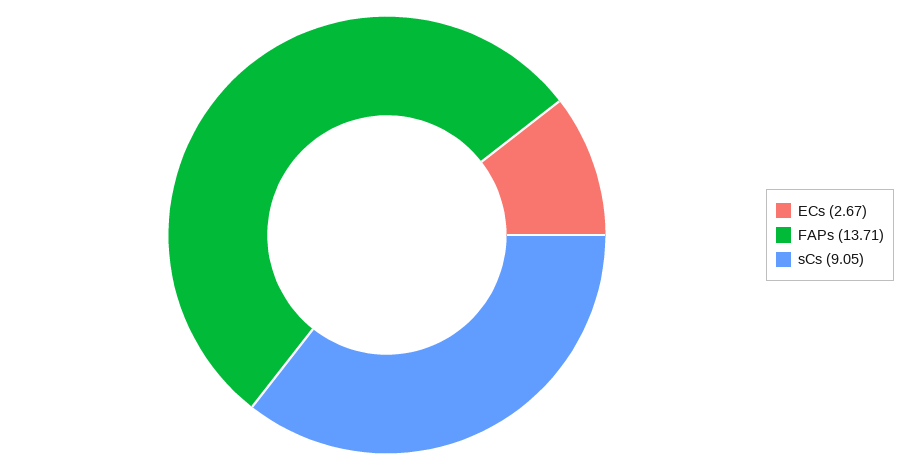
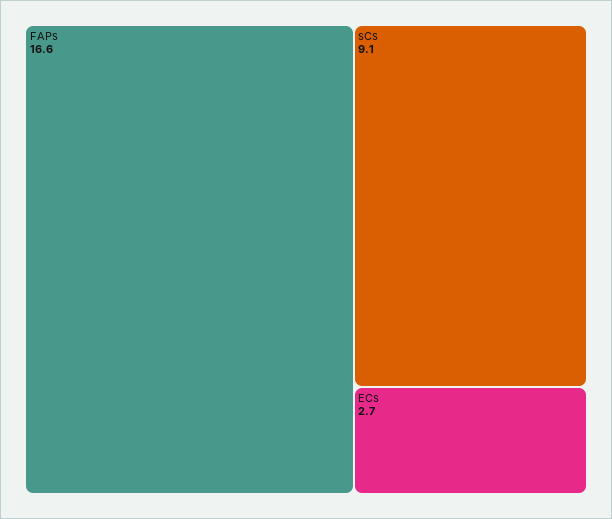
  {
    "ECs": 2.67,
-   "FAPs": 13.71,
+   "FAPs": 16.6,
    "sCs": 9.05
  }

